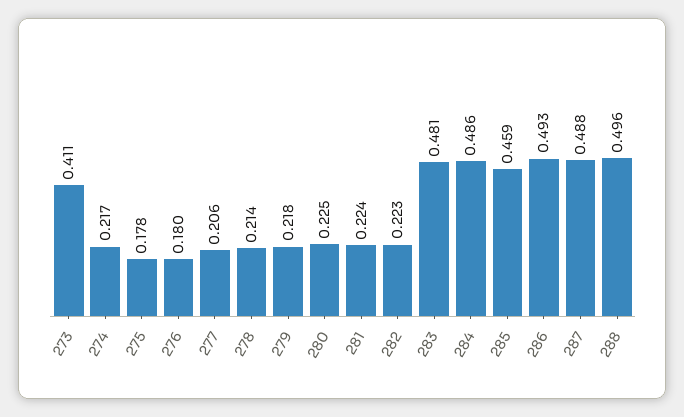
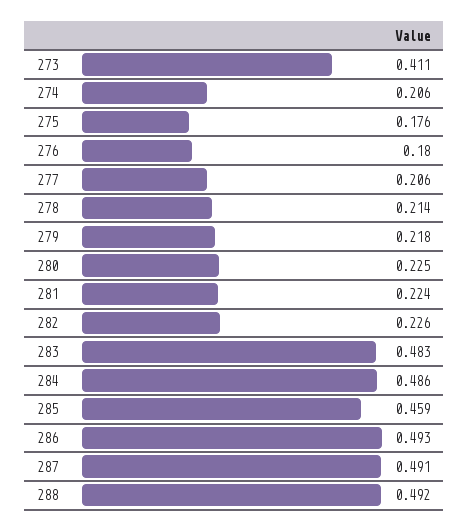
  {
    "273": 0.411,
-   "274": 0.217,
+   "274": 0.206,
-   "275": 0.178,
+   "275": 0.176,
    "276": 0.18,
    "277": 0.206,
    "278": 0.214,
    "279": 0.218,
    "280": 0.225,
    "281": 0.224,
-   "282": 0.223,
+   "282": 0.226,
-   "283": 0.481,
+   "283": 0.483,
    "284": 0.486,
    "285": 0.459,
    "286": 0.493,
-   "287": 0.488,
+   "287": 0.491,
-   "288": 0.496
+   "288": 0.492
  }

